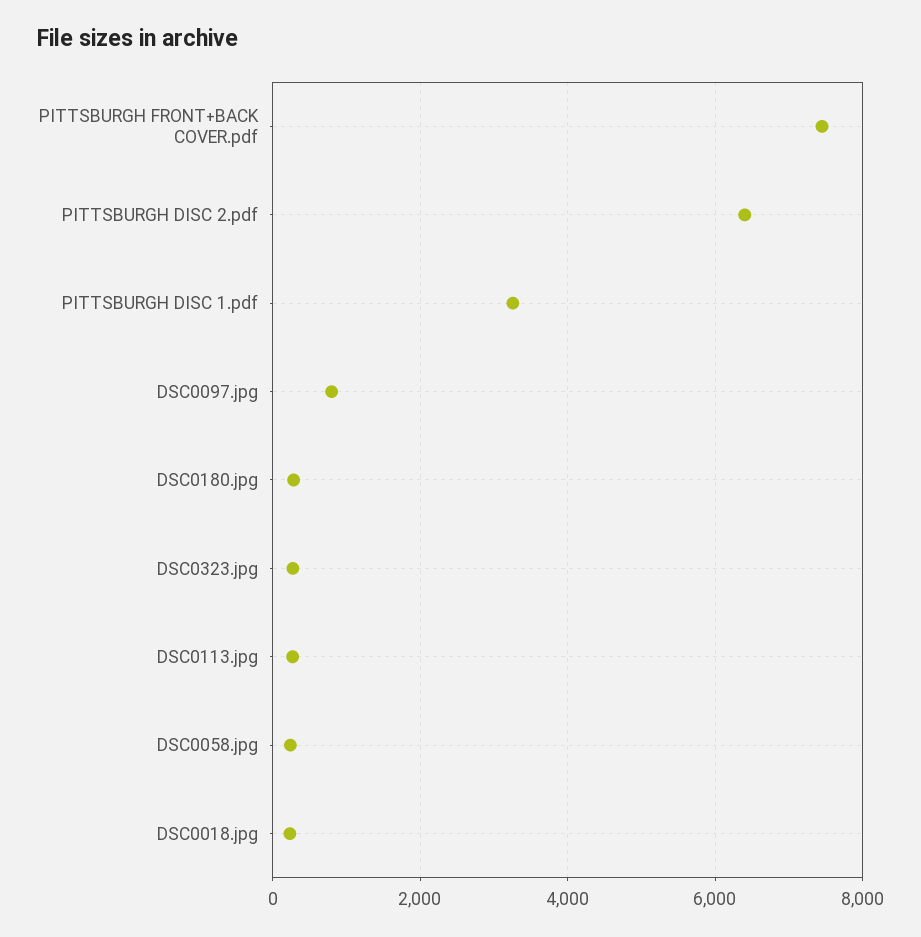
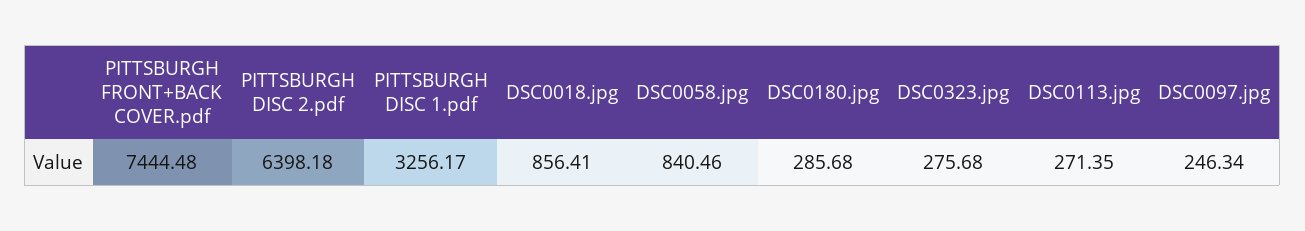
  {
    "PITTSBURGH FRONT+BACK COVER.pdf": 7444.48,
    "PITTSBURGH DISC 2.pdf": 6398.18,
    "PITTSBURGH DISC 1.pdf": 3256.17,
-   "DSC0097.jpg": 800,
+   "DSC0097.jpg": 246.34,
    "DSC0180.jpg": 285.68,
    "DSC0323.jpg": 275.68,
    "DSC0113.jpg": 271.35,
-   "DSC0058.jpg": 200,
+   "DSC0058.jpg": 840.46,
-   "DSC0018.jpg": 200
+   "DSC0018.jpg": 856.41
  }

